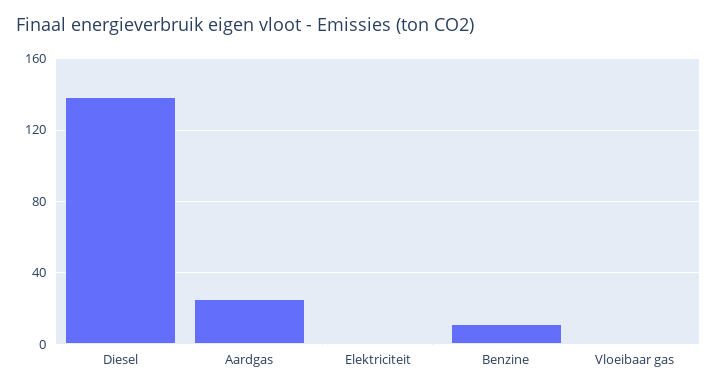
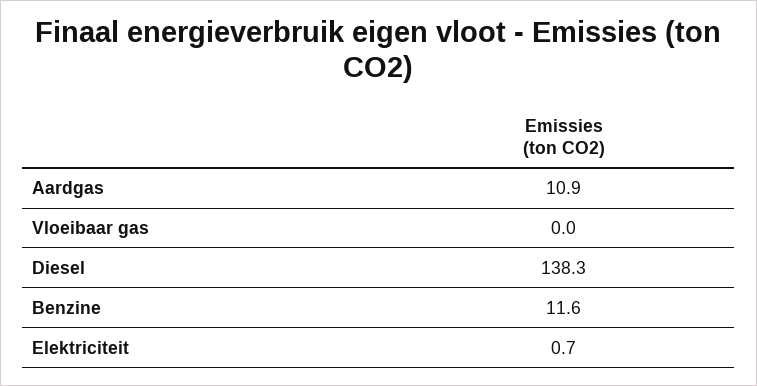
  {
    "Diesel": 138.3,
-   "Aardgas": 25,
+   "Aardgas": 10.9,
    "Elektriciteit": 0.7,
    "Benzine": 11.6,
    "Vloeibaar gas": 0
  }

